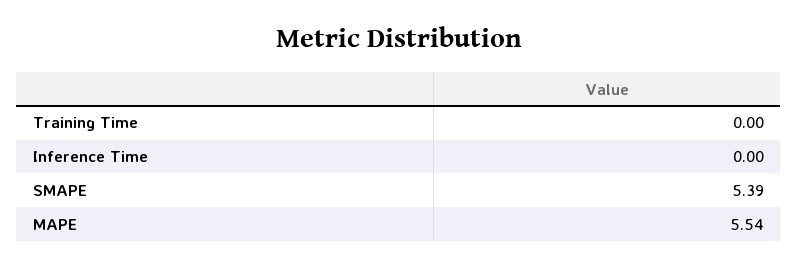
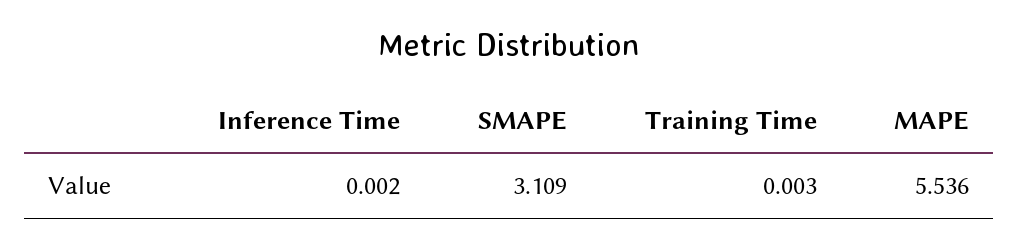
  {
    "Training Time": 0.003,
    "Inference Time": 0.002,
-   "SMAPE": 5.39,
+   "SMAPE": 3.109,
    "MAPE": 5.536
  }

